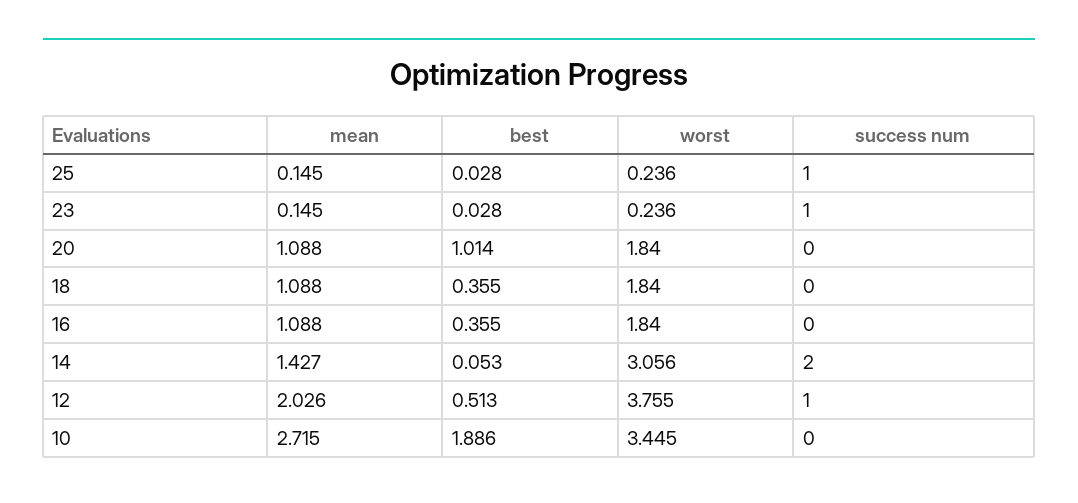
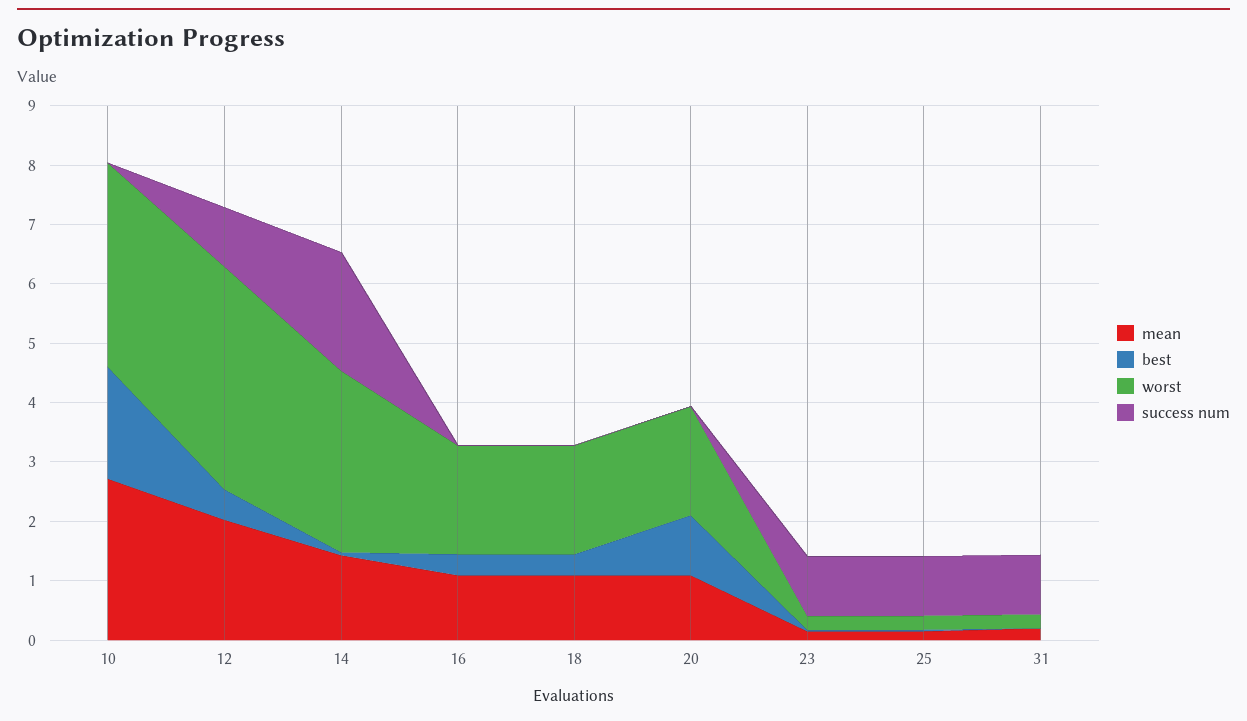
  {
    "mean": {
      "25": 0.145,
      "23": 0.145,
      "20": 1.088,
      "18": 1.088,
      "16": 1.088,
      "14": 1.427,
      "12": 2.026,
-     "10": 2.715
+     "10": 2.715,
+     "31": 0.2
    },
    "best": {
      "25": 0.028,
      "23": 0.028,
      "20": 1.014,
      "18": 0.355,
      "16": 0.355,
      "14": 0.053,
      "12": 0.513,
-     "10": 1.886
+     "10": 1.886,
+     "31": 0
    },
    "worst": {
      "25": 0.236,
      "23": 0.236,
      "20": 1.84,
      "18": 1.84,
      "16": 1.84,
      "14": 3.056,
      "12": 3.755,
-     "10": 3.445
+     "10": 3.445,
+     "31": 0.2
    },
    "success num": {
      "25": 1,
      "23": 1,
      "20": 0,
      "18": 0,
      "16": 0,
      "14": 2,
      "12": 1,
-     "10": 0
+     "10": 0,
+     "31": 1
    }
  }

